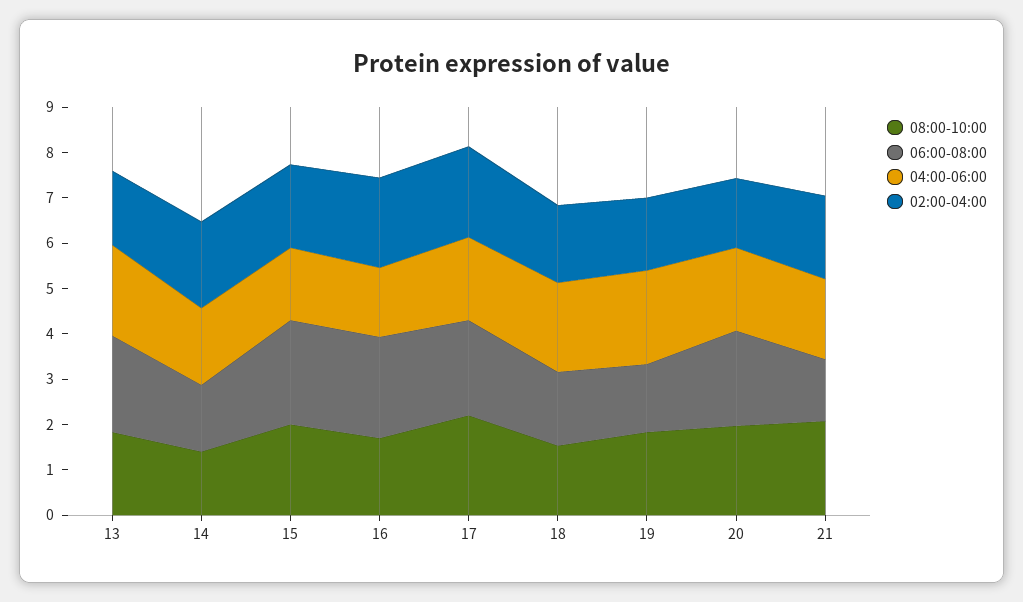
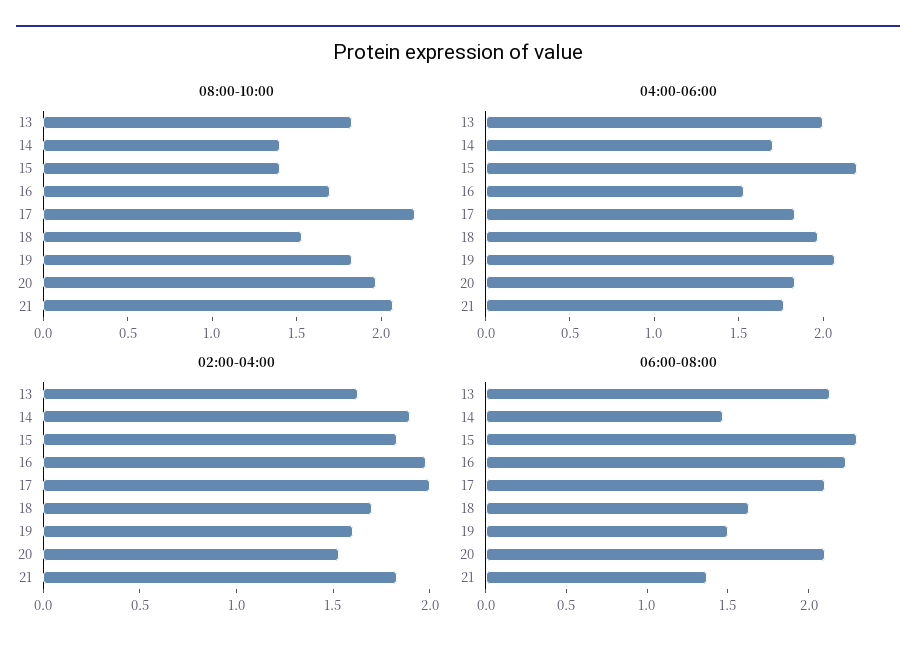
  {
    "08:00-10:00": {
      "13": 1.8,
      "14": 1.4,
-     "15": 2,
+     "15": 1.4,
      "16": 1.7,
      "17": 2.2,
      "18": 1.5,
      "19": 1.8,
      "20": 2,
      "21": 2.1
    },
    "06:00-08:00": {
      "13": 2.1,
      "14": 1.5,
      "15": 2.3,
      "16": 2.2,
      "17": 2.1,
      "18": 1.6,
      "19": 1.5,
      "20": 2.1,
      "21": 1.4
    },
    "04:00-06:00": {
      "13": 2,
      "14": 1.7,
-     "15": 1.6,
+     "15": 2.2,
      "16": 1.5,
      "17": 1.8,
      "18": 2,
      "19": 2.1,
      "20": 1.8,
      "21": 1.8
    },
    "02:00-04:00": {
      "13": 1.6,
      "14": 1.9,
      "15": 1.8,
      "16": 2,
      "17": 2,
      "18": 1.7,
      "19": 1.6,
      "20": 1.5,
      "21": 1.8
    }
  }

